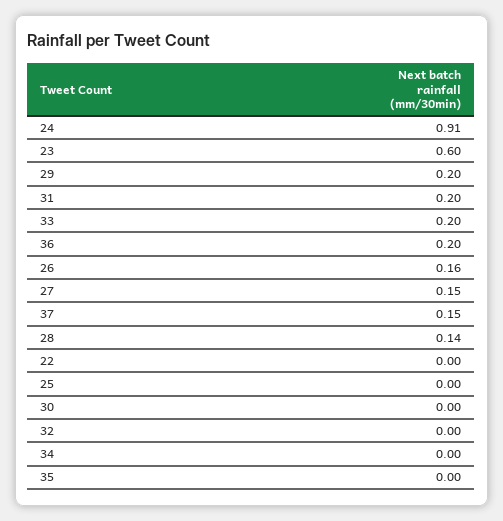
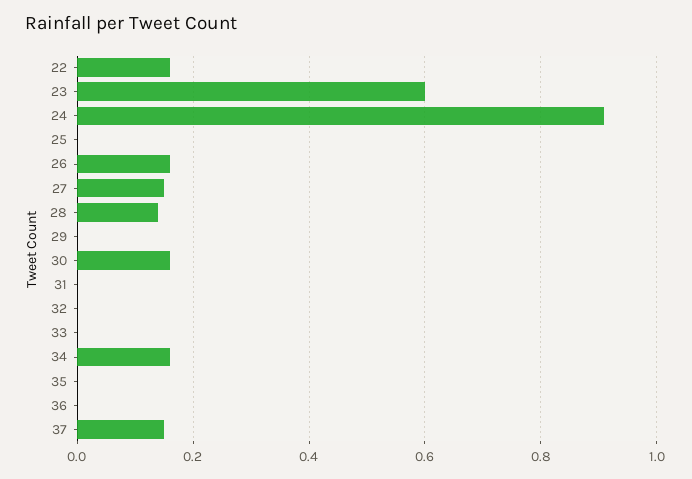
  {
    "24": 0.91,
    "23": 0.6,
-   "29": 0.2,
+   "29": 0,
-   "31": 0.2,
+   "31": 0,
-   "33": 0.2,
+   "33": 0,
-   "36": 0.2,
+   "36": 0,
    "26": 0.16,
    "27": 0.15,
    "37": 0.15,
    "28": 0.14,
-   "22": 0,
+   "22": 0.15,
    "25": 0,
-   "30": 0,
+   "30": 0.15,
    "32": 0,
-   "34": 0,
+   "34": 0.15,
    "35": 0
  }

